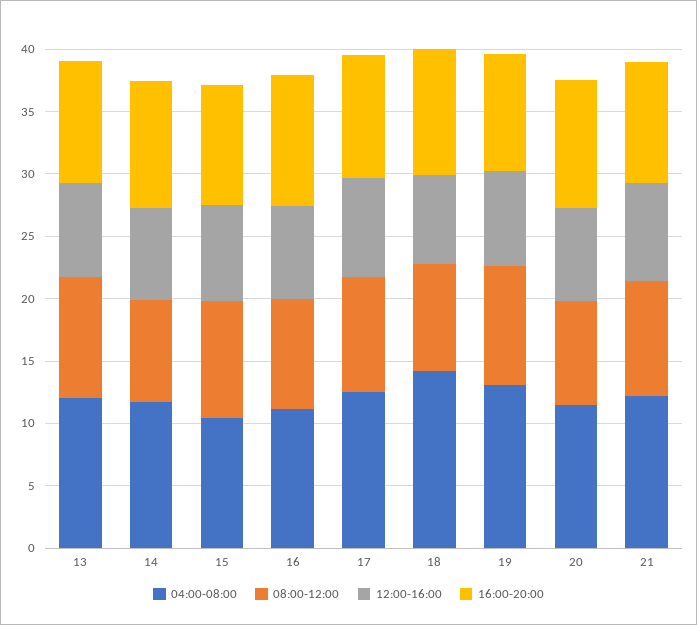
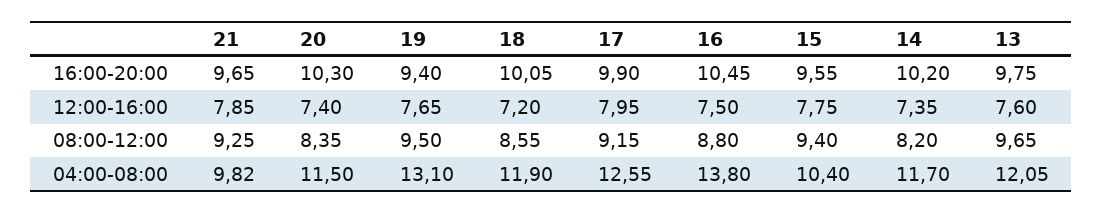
  {
    "04:00-08:00": {
      "13": 12.05,
      "14": 11.7,
      "15": 10.4,
-     "16": 11,
+     "16": 13.8,
      "17": 12.55,
-     "18": 14,
+     "18": 11.9,
      "19": 13.1,
      "20": 11.5,
-     "21": 12
+     "21": 9.82
    },
    "08:00-12:00": {
      "13": 9.65,
      "14": 8.2,
      "15": 9.4,
      "16": 8.8,
      "17": 9.15,
      "18": 8.55,
      "19": 9.5,
      "20": 8.35,
      "21": 9.25
    },
    "12:00-16:00": {
      "13": 7.6,
      "14": 7.35,
      "15": 7.75,
      "16": 7.5,
      "17": 7.95,
      "18": 7.2,
      "19": 7.65,
      "20": 7.4,
      "21": 7.85
    },
    "16:00-20:00": {
      "13": 9.75,
      "14": 10.2,
      "15": 9.55,
      "16": 10.45,
      "17": 9.9,
      "18": 10.05,
      "19": 9.4,
      "20": 10.3,
      "21": 9.65
    }
  }

